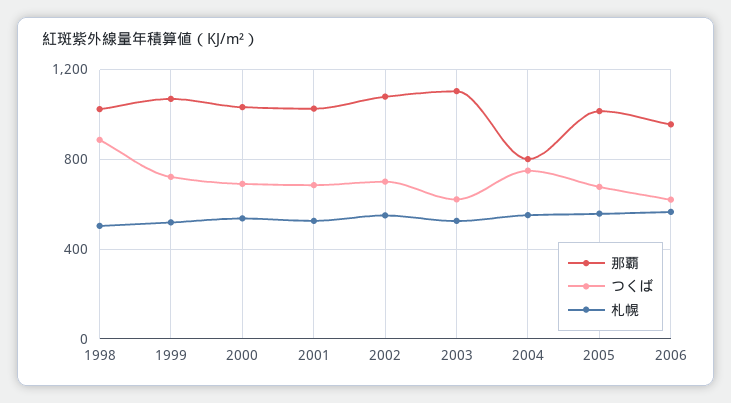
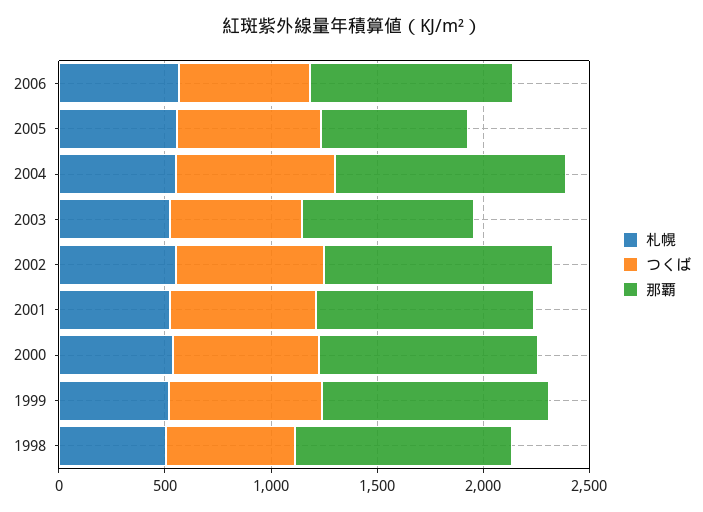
  {
    "那覇": {
      "1998": 1000,
      "1999": 1050,
      "2000": 1050,
      "2001": 1050,
      "2002": 1100,
-     "2003": 1100,
+     "2003": 800,
-     "2004": 800,
+     "2004": 1100,
-     "2005": 1000,
+     "2005": 700,
      "2006": 950
    },
    "つくば": {
-     "1998": 900,
+     "1998": 600,
      "1999": 700,
      "2000": 700,
      "2001": 700,
      "2002": 700,
      "2003": 600,
      "2004": 750,
      "2005": 700,
      "2006": 600
    },
    "札幌": {
      "1998": 500,
      "1999": 500,
      "2000": 550,
      "2001": 550,
      "2002": 550,
      "2003": 550,
      "2004": 550,
      "2005": 550,
      "2006": 550
    }
  }

